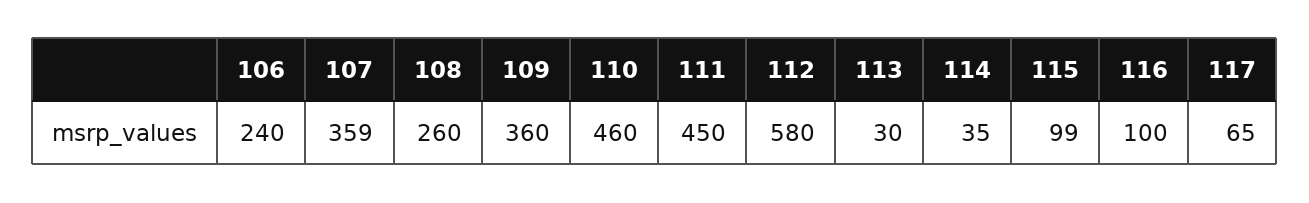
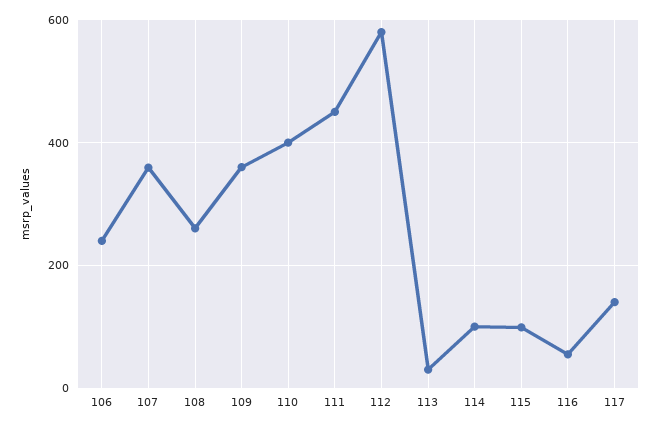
  {
    "106": 240,
    "107": 359,
    "108": 260,
    "109": 360,
-   "110": 460,
+   "110": 400,
    "111": 450,
    "112": 580,
    "113": 30,
-   "114": 35,
+   "114": 100,
    "115": 99,
-   "116": 100,
+   "116": 60,
-   "117": 65
+   "117": 140
  }

